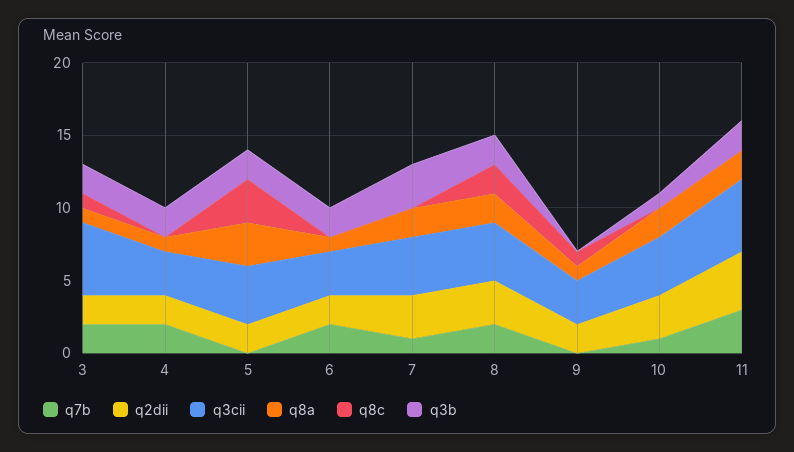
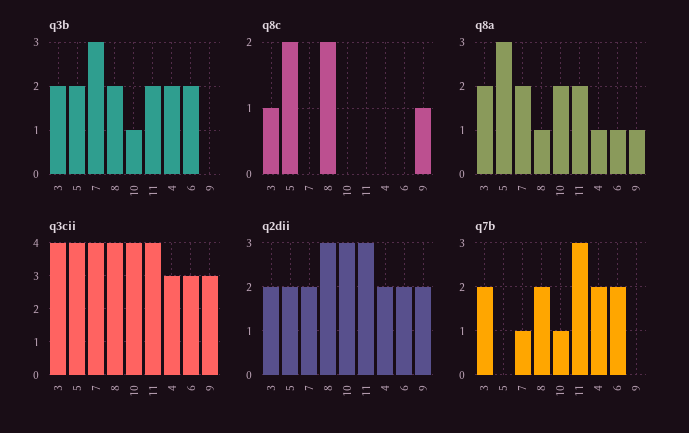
  {
    "q7b": {
      "3": 2,
      "4": 2,
      "5": 0,
      "6": 2,
      "7": 1,
      "8": 2,
      "9": 0,
      "10": 1,
      "11": 3
    },
    "q2dii": {
      "3": 2,
      "4": 2,
      "5": 2,
      "6": 2,
-     "7": 3,
+     "7": 2,
      "8": 3,
      "9": 2,
      "10": 3,
-     "11": 4
+     "11": 3
    },
    "q3cii": {
-     "3": 5,
+     "3": 4,
      "4": 3,
      "5": 4,
      "6": 3,
      "7": 4,
      "8": 4,
      "9": 3,
      "10": 4,
-     "11": 5
+     "11": 4
    },
    "q8a": {
-     "3": 1,
+     "3": 2,
      "4": 1,
      "5": 3,
      "6": 1,
      "7": 2,
-     "8": 2,
+     "8": 1,
      "9": 1,
      "10": 2,
      "11": 2
    },
    "q8c": {
      "3": 1,
      "4": 0,
-     "5": 3,
+     "5": 2,
      "6": 0,
      "7": 0,
      "8": 2,
      "9": 1,
      "10": 0,
      "11": 0
    },
    "q3b": {
      "3": 2,
      "4": 2,
      "5": 2,
      "6": 2,
      "7": 3,
      "8": 2,
      "9": 0,
      "10": 1,
      "11": 2
    }
  }

